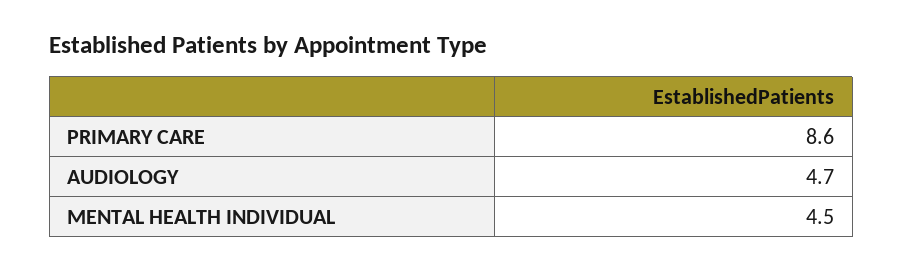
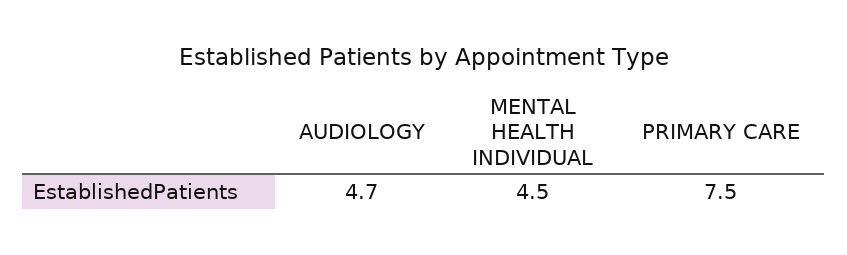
  {
-   "PRIMARY CARE": 8.6,
+   "PRIMARY CARE": 7.5,
    "AUDIOLOGY": 4.7,
    "MENTAL HEALTH INDIVIDUAL": 4.5
  }

